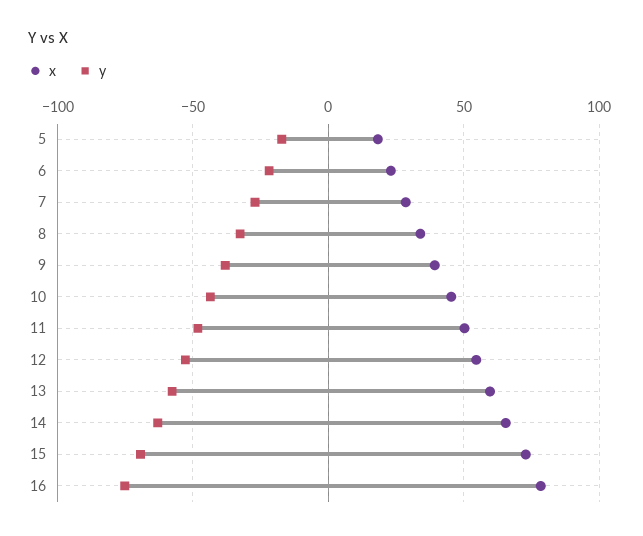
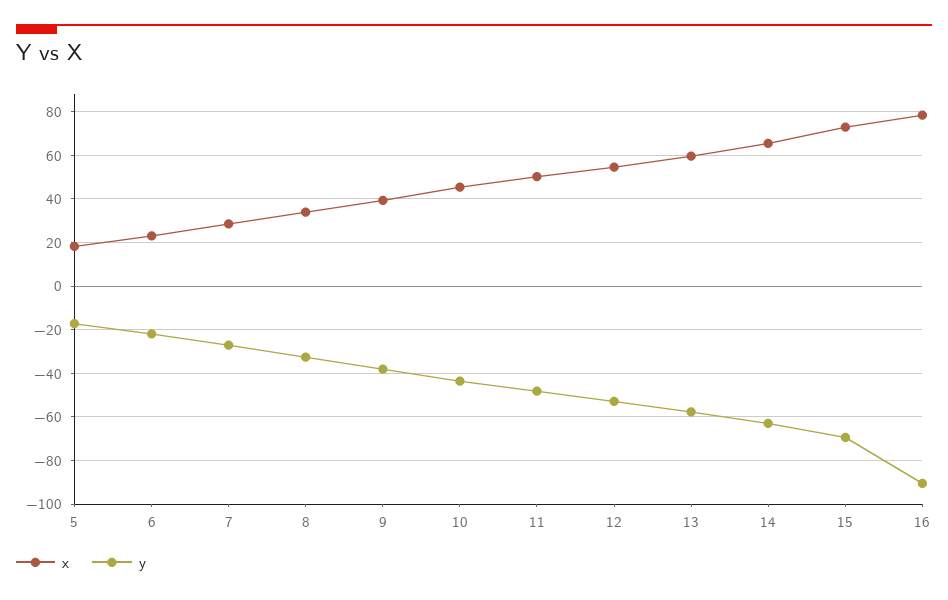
  {
    "x": {
      "5": 20,
      "6": 25,
      "7": 30,
      "8": 35,
      "9": 40,
      "10": 45,
      "11": 50,
      "12": 55,
      "13": 60,
      "14": 65,
      "15": 75,
      "16": 80
    },
    "y": {
      "5": -15,
      "6": -20,
      "7": -25,
      "8": -35,
      "9": -40,
      "10": -45,
      "11": -50,
      "12": -55,
      "13": -60,
      "14": -65,
      "15": -70,
-     "16": -75
+     "16": -90
    }
  }

